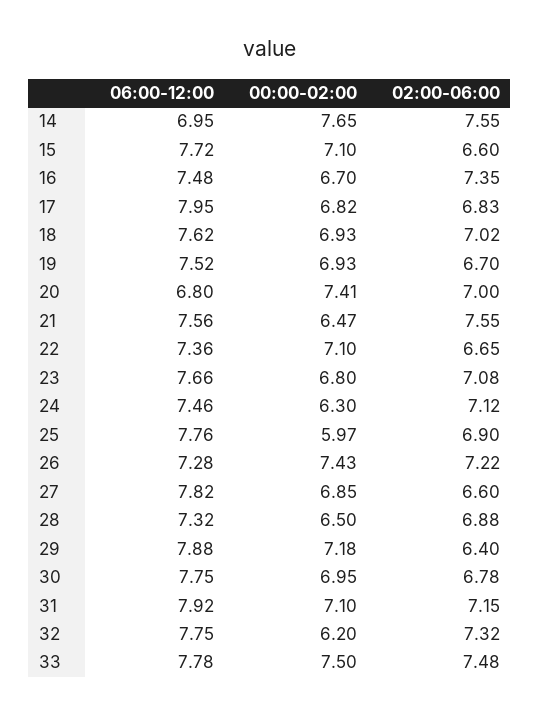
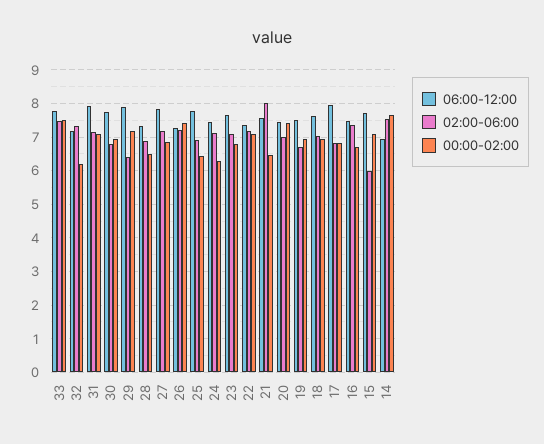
  {
    "06:00-12:00": {
      "14": 6.95,
      "15": 7.72,
      "16": 7.48,
      "17": 7.95,
      "18": 7.62,
      "19": 7.52,
-     "20": 6.8,
+     "20": 7.4,
      "21": 7.56,
      "22": 7.36,
      "23": 7.66,
      "24": 7.46,
      "25": 7.76,
      "26": 7.28,
      "27": 7.82,
      "28": 7.32,
      "29": 7.88,
      "30": 7.75,
      "31": 7.92,
-     "32": 7.75,
+     "32": 7.2,
      "33": 7.78
    },
    "00:00-02:00": {
      "14": 7.65,
      "15": 7.1,
      "16": 6.7,
      "17": 6.82,
      "18": 6.93,
      "19": 6.93,
      "20": 7.41,
      "21": 6.47,
      "22": 7.1,
      "23": 6.8,
      "24": 6.3,
-     "25": 5.97,
+     "25": 6.4,
      "26": 7.43,
      "27": 6.85,
      "28": 6.5,
      "29": 7.18,
      "30": 6.95,
      "31": 7.1,
      "32": 6.2,
      "33": 7.5
    },
    "02:00-06:00": {
      "14": 7.55,
-     "15": 6.6,
+     "15": 6,
      "16": 7.35,
      "17": 6.83,
      "18": 7.02,
      "19": 6.7,
      "20": 7,
-     "21": 7.55,
+     "21": 8,
-     "22": 6.65,
+     "22": 7.2,
      "23": 7.08,
      "24": 7.12,
      "25": 6.9,
      "26": 7.22,
-     "27": 6.6,
+     "27": 7.2,
      "28": 6.88,
      "29": 6.4,
      "30": 6.78,
      "31": 7.15,
      "32": 7.32,
      "33": 7.48
    }
  }

